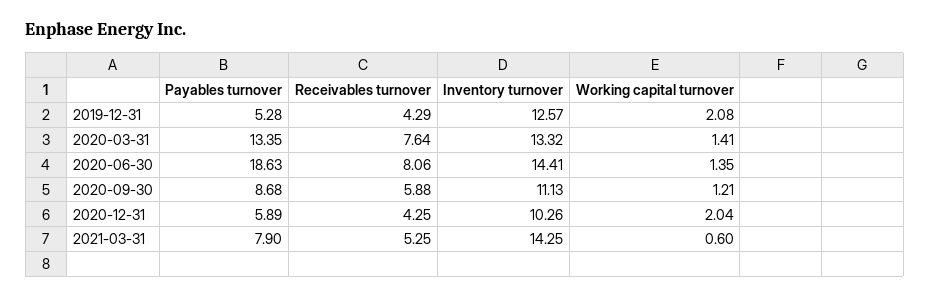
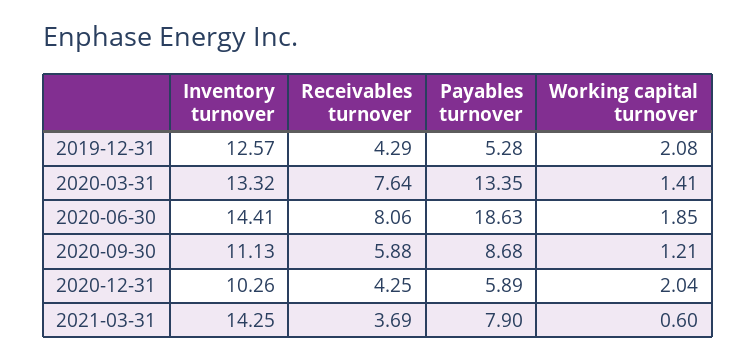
  {
    "Payables turnover": {
      "2019-12-31": 5.28,
      "2020-03-31": 13.35,
      "2020-06-30": 18.63,
      "2020-09-30": 8.68,
      "2020-12-31": 5.89,
      "2021-03-31": 7.9
    },
    "Receivables turnover": {
      "2019-12-31": 4.29,
      "2020-03-31": 7.64,
      "2020-06-30": 8.06,
      "2020-09-30": 5.88,
      "2020-12-31": 4.25,
-     "2021-03-31": 5.25
+     "2021-03-31": 3.69
    },
    "Inventory turnover": {
      "2019-12-31": 12.57,
      "2020-03-31": 13.32,
      "2020-06-30": 14.41,
      "2020-09-30": 11.13,
      "2020-12-31": 10.26,
      "2021-03-31": 14.25
    },
    "Working capital turnover": {
      "2019-12-31": 2.08,
      "2020-03-31": 1.41,
-     "2020-06-30": 1.35,
+     "2020-06-30": 1.85,
      "2020-09-30": 1.21,
      "2020-12-31": 2.04,
      "2021-03-31": 0.6
    }
  }

